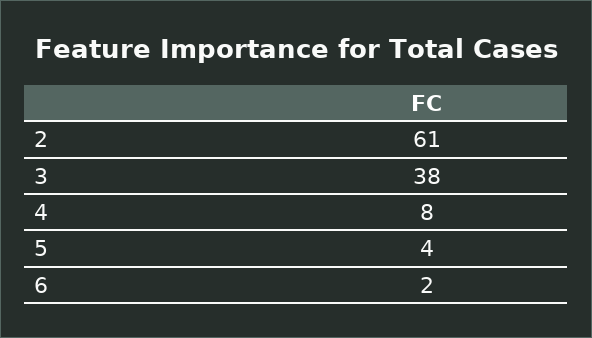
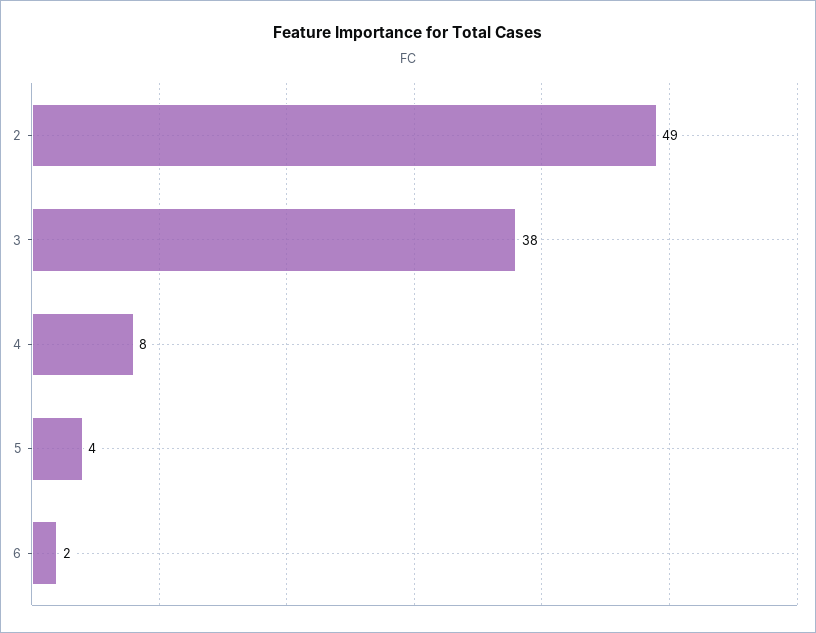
  {
-   "2": 61,
+   "2": 49,
    "3": 38,
    "4": 8,
    "5": 4,
    "6": 2
  }

